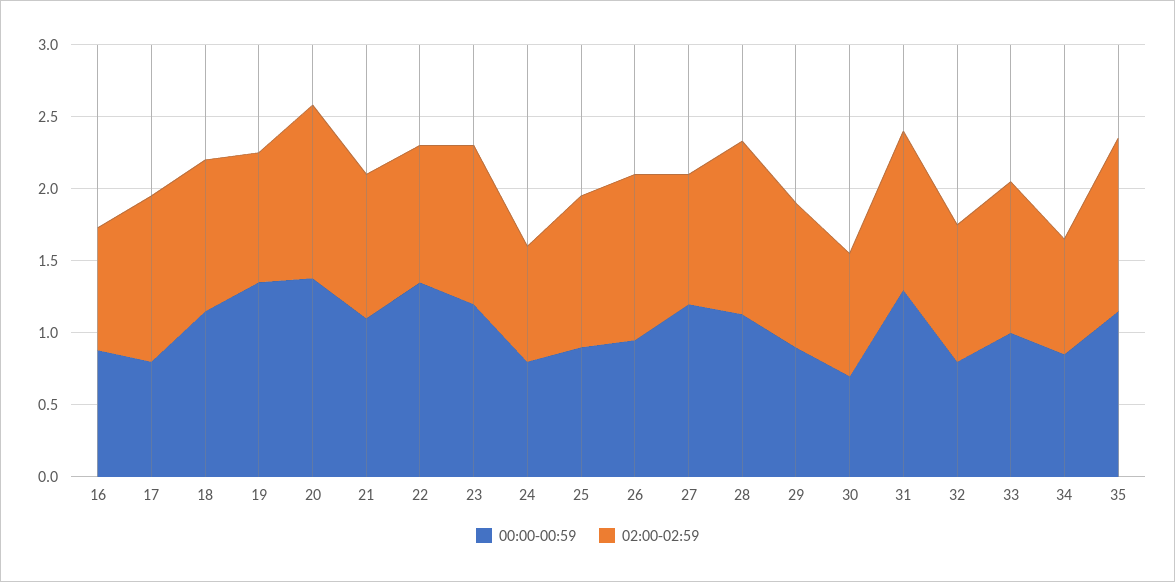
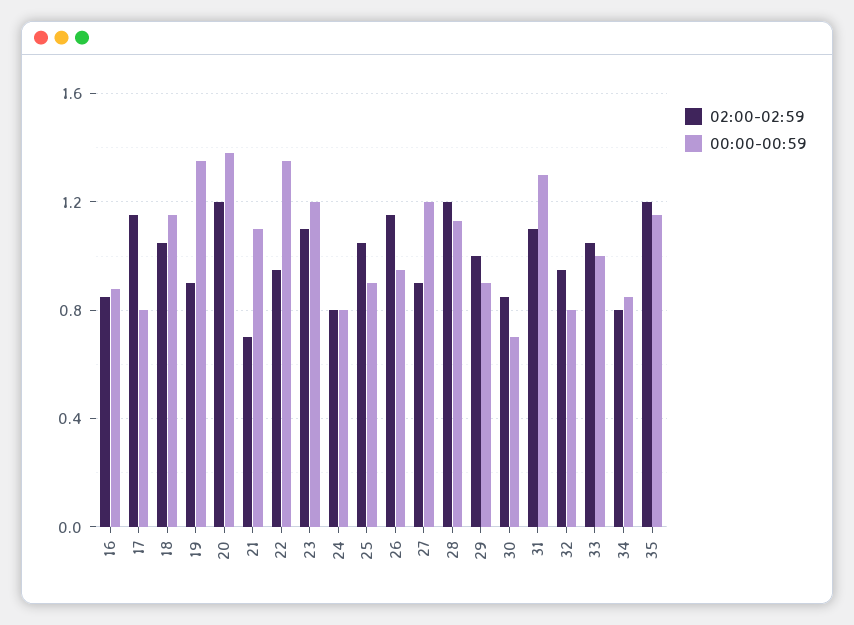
  {
    "00:00-00:59": {
      "16": 0.9,
      "17": 0.8,
      "18": 1.15,
      "19": 1.35,
      "20": 1.4,
      "21": 1.1,
      "22": 1.35,
      "23": 1.2,
      "24": 0.8,
      "25": 0.9,
      "26": 0.95,
      "27": 1.2,
      "28": 1.15,
      "29": 0.9,
      "30": 0.7,
      "31": 1.3,
      "32": 0.8,
      "33": 1,
      "34": 0.85,
      "35": 1.15
    },
    "02:00-02:59": {
      "16": 0.85,
      "17": 1.15,
      "18": 1.05,
      "19": 0.9,
      "20": 1.2,
-     "21": 1,
+     "21": 0.7,
      "22": 0.95,
      "23": 1.1,
      "24": 0.8,
      "25": 1.05,
      "26": 1.15,
      "27": 0.9,
      "28": 1.2,
      "29": 1,
      "30": 0.85,
      "31": 1.1,
      "32": 0.95,
      "33": 1.05,
      "34": 0.8,
      "35": 1.2
    }
  }

